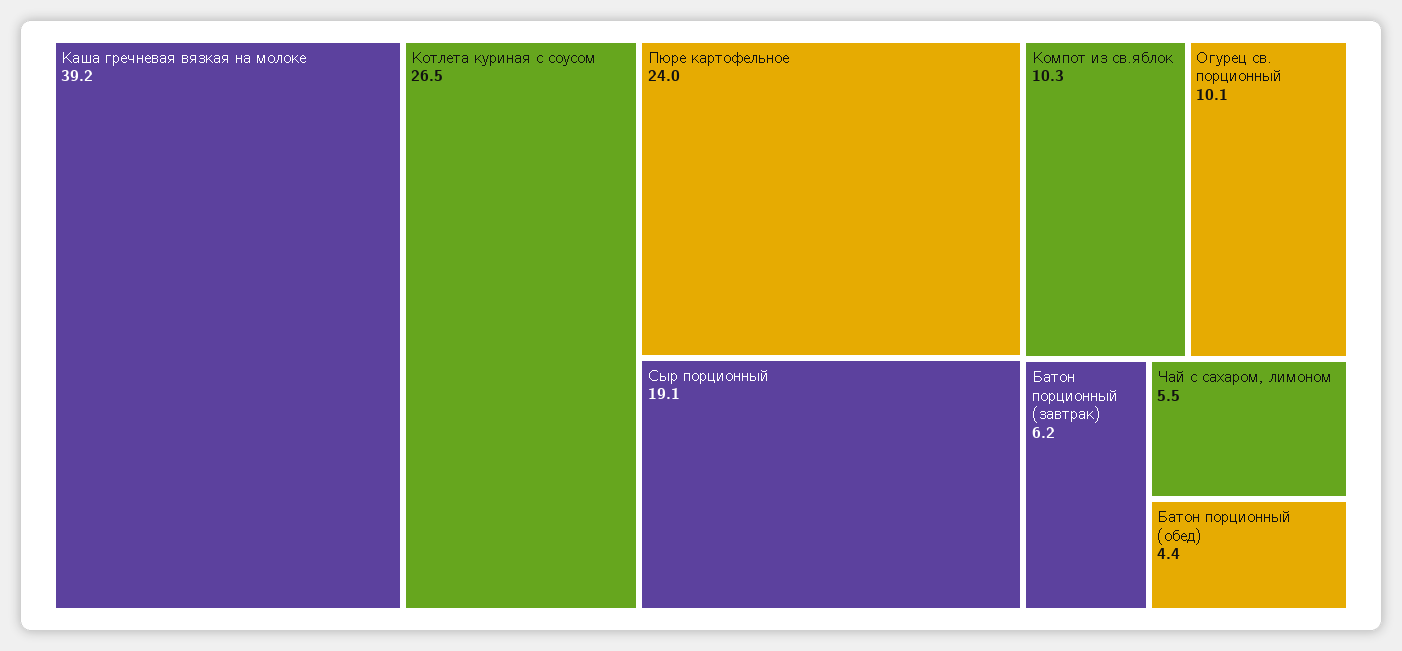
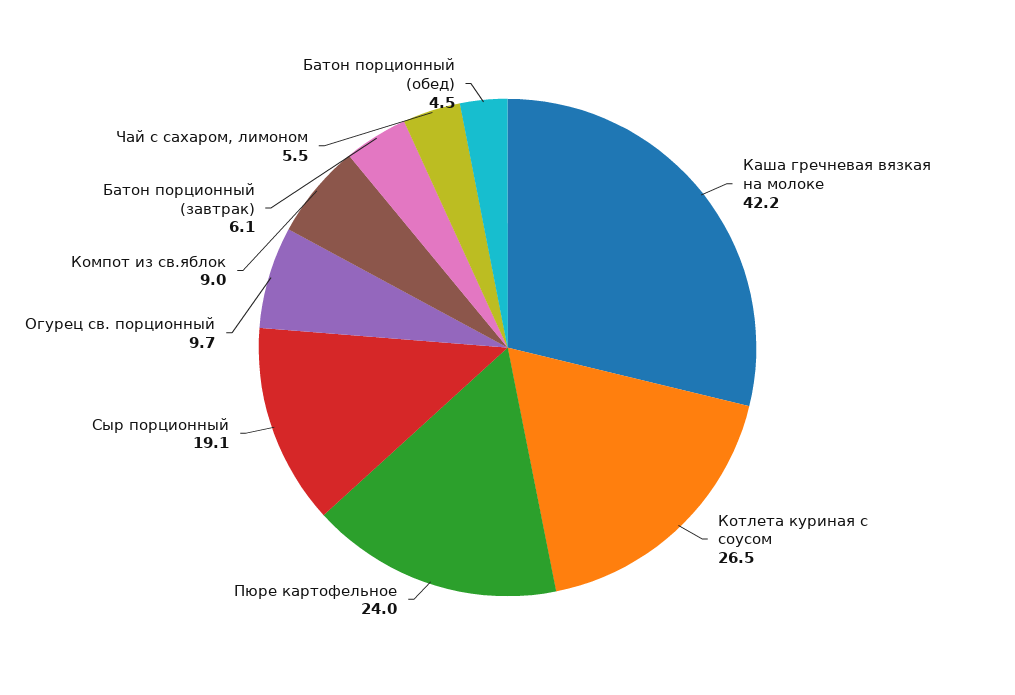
  {
-   "Каша гречневая вязкая на молоке": 39.2,
+   "Каша гречневая вязкая на молоке": 42.2,
    "Котлета куриная с соусом": 26.5,
    "Пюре картофельное": 24,
    "Сыр порционный": 19.1,
-   "Компот из св.яблок": 10.3,
+   "Компот из св.яблок": 9,
-   "Огурец св. порционный": 10.1,
+   "Огурец св. порционный": 9.7,
-   "Батон порционный (завтрак)": 6.2,
+   "Батон порционный (завтрак)": 6.1,
    "Чай с сахаром, лимоном": 5.5,
-   "Батон порционный (обед)": 4.4
+   "Батон порционный (обед)": 4.5
  }

